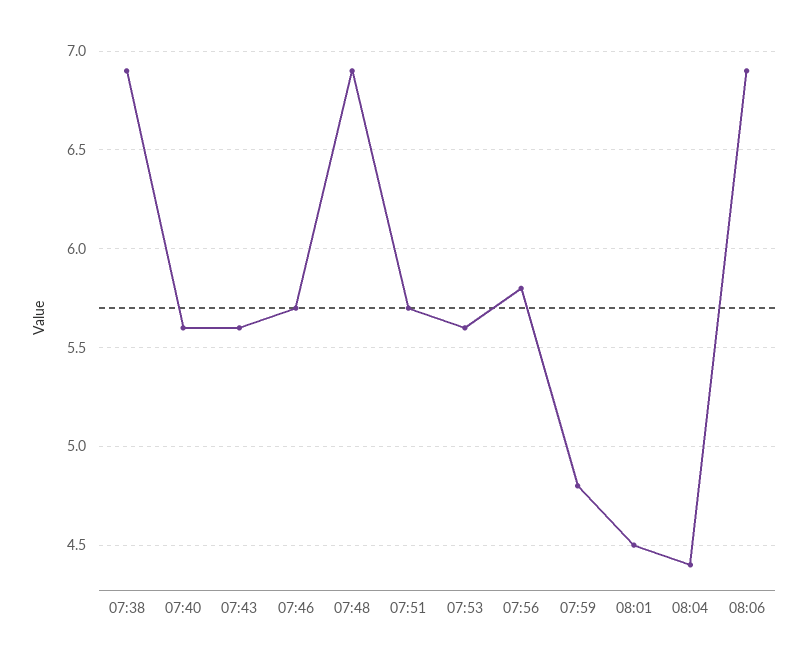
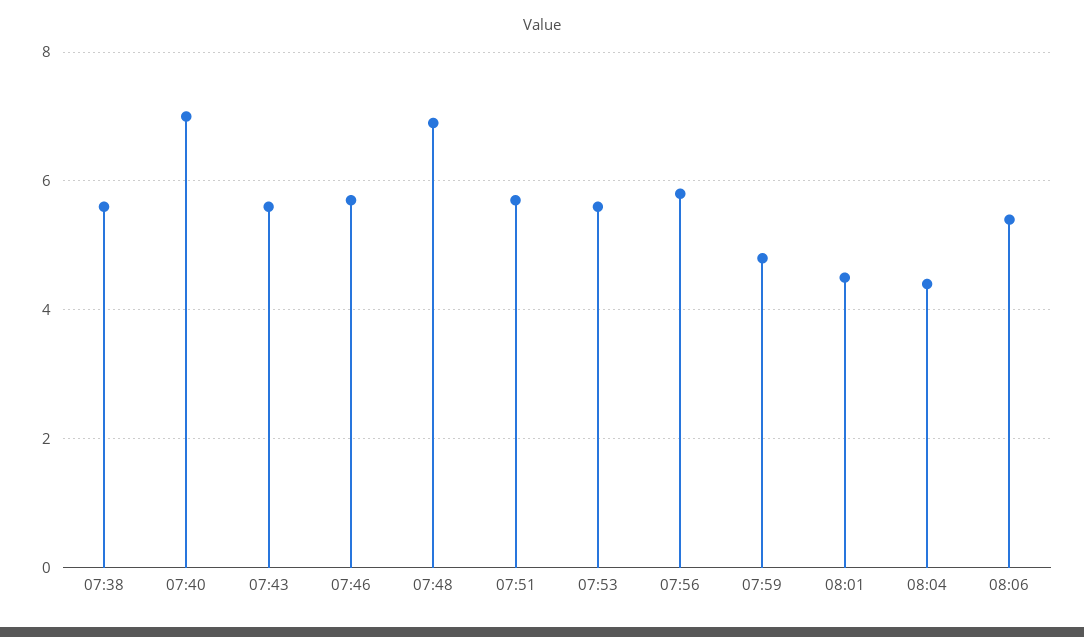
  {
-   "07:38": 6.9,
+   "07:38": 5.5,
-   "07:40": 5.6,
+   "07:40": 7,
    "07:43": 5.6,
    "07:46": 5.7,
    "07:48": 6.9,
    "07:51": 5.7,
    "07:53": 5.6,
    "07:56": 5.8,
    "07:59": 4.8,
    "08:01": 4.5,
    "08:04": 4.4,
-   "08:06": 6.9
+   "08:06": 5.5
  }

